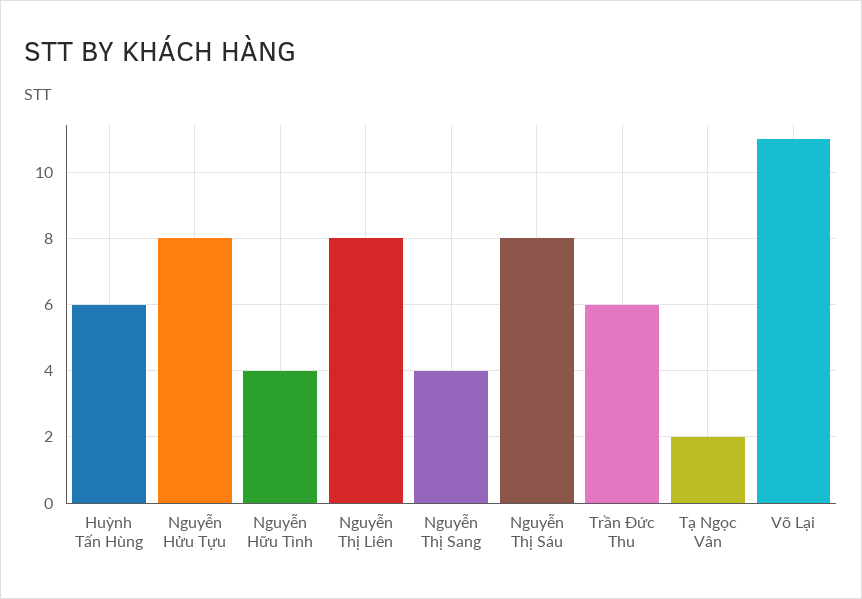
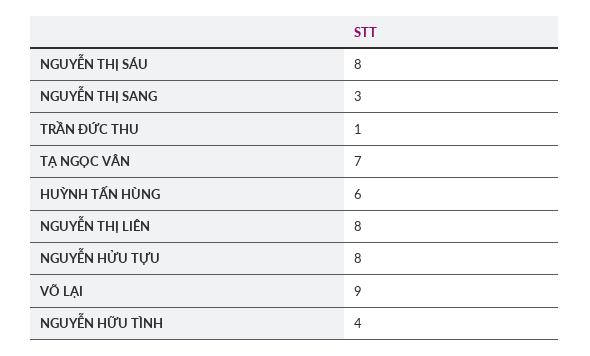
  {
    "Huỳnh Tấn Hùng": 6,
    "Nguyễn Hửu Tựu": 8,
    "Nguyễn Hữu Tình": 4,
    "Nguyễn Thị Liên": 8,
-   "Nguyễn Thị Sang": 4,
+   "Nguyễn Thị Sang": 3,
    "Nguyễn Thị Sáu": 8,
-   "Trần Đức Thu": 6,
+   "Trần Đức Thu": 1,
-   "Tạ Ngọc Vân": 2,
+   "Tạ Ngọc Vân": 7,
-   "Võ Lại": 11
+   "Võ Lại": 9
  }

